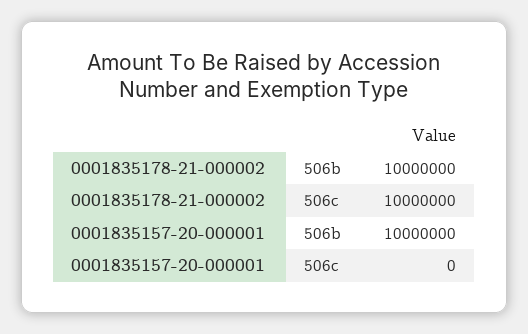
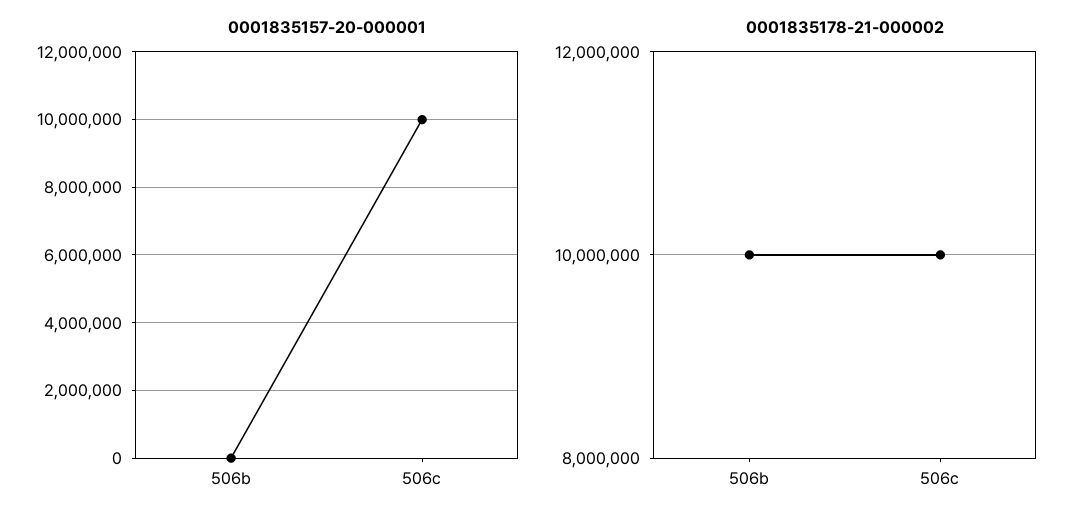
  {
    "0001835178-21-000002": {
      "506b": 10000000,
      "506c": 10000000
    },
    "0001835157-20-000001": {
-     "506b": 10000000,
+     "506b": 0,
-     "506c": 0
+     "506c": 10000000
    }
  }

